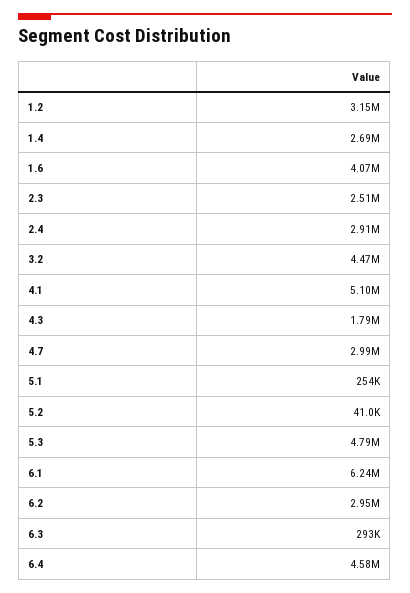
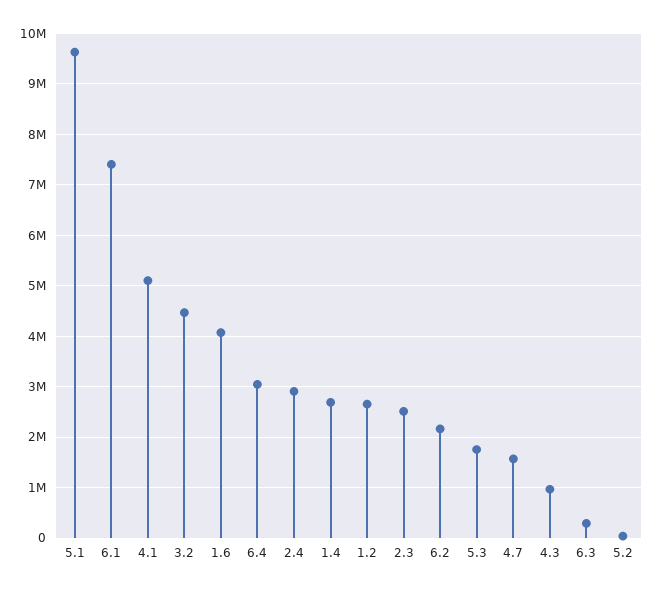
  {
-   "1.2": 3150000,
+   "1.2": 2600000,
    "1.4": 2690000,
    "1.6": 4070000,
    "2.3": 2510000,
    "2.4": 2910000,
    "3.2": 4470000,
    "4.1": 5100000,
-   "4.3": 1790000,
+   "4.3": 1000000,
-   "4.7": 2990000,
+   "4.7": 1600000,
-   "5.1": 254000,
+   "5.1": 9600000,
    "5.2": 41000,
-   "5.3": 4790000,
+   "5.3": 1800000,
-   "6.1": 6240000,
+   "6.1": 7400000,
-   "6.2": 2950000,
+   "6.2": 2200000,
    "6.3": 293000,
-   "6.4": 4580000
+   "6.4": 3000000
  }

